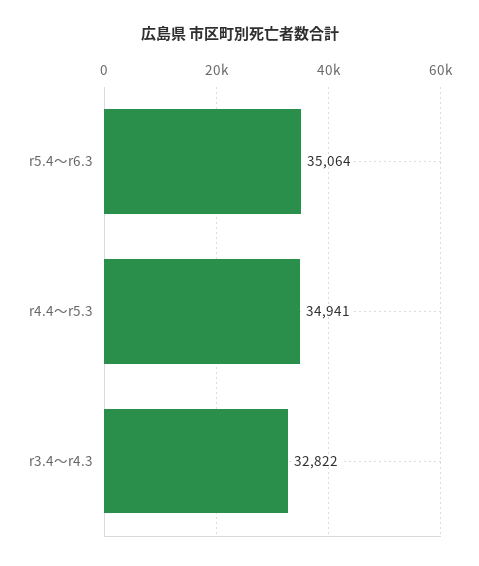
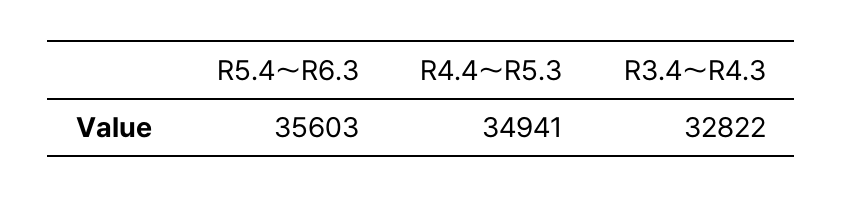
  {
-   "r5.4～r6.3": 35064,
+   "r5.4～r6.3": 35603,
    "r4.4～r5.3": 34941,
    "r3.4～r4.3": 32822
  }

